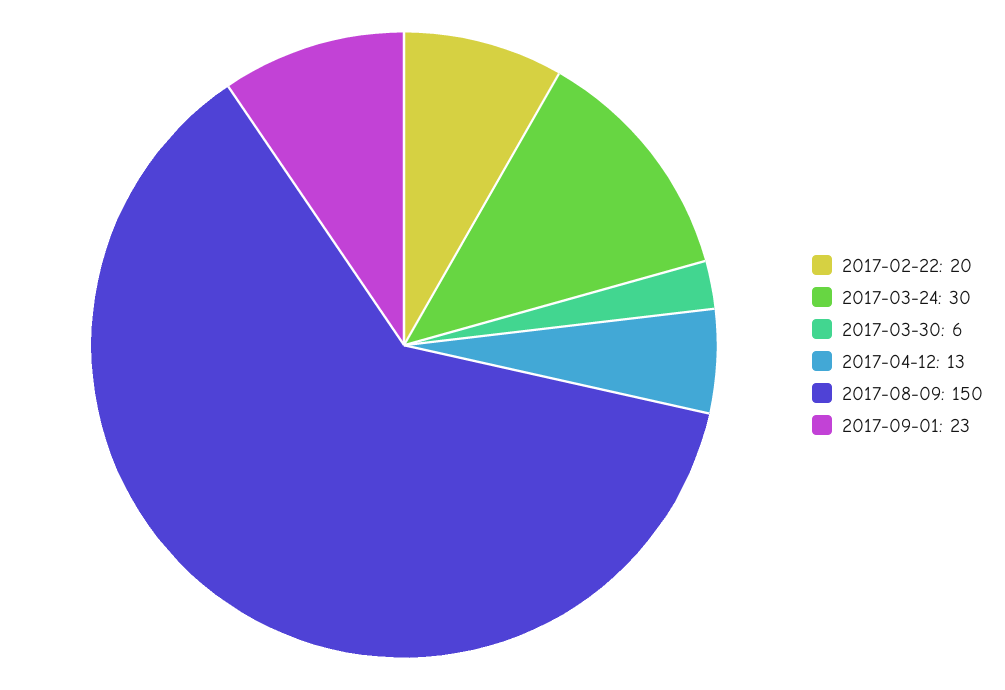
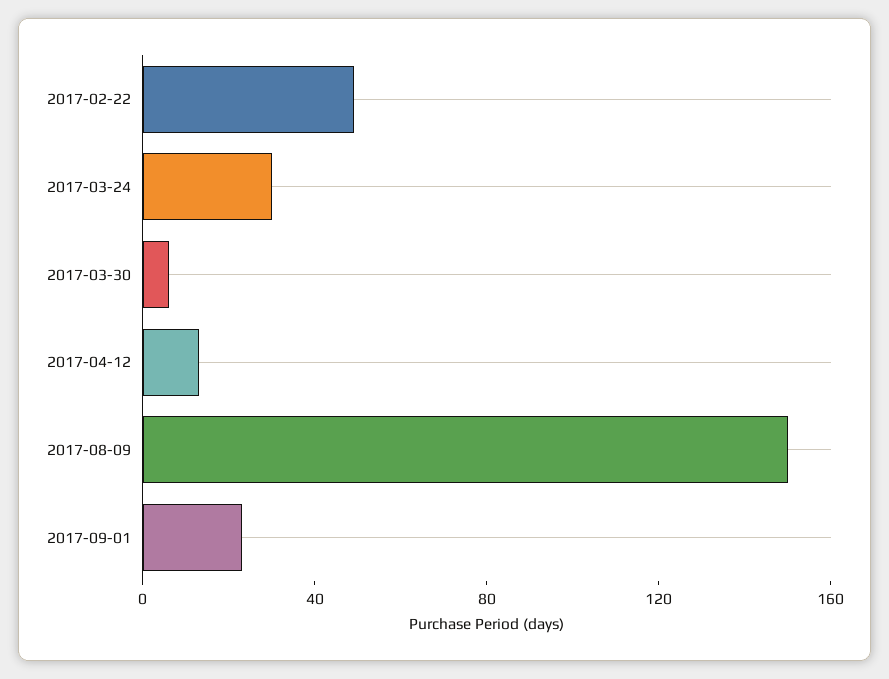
  {
-   "2017-02-22": 20,
+   "2017-02-22": 50,
    "2017-03-24": 30,
    "2017-03-30": 6,
    "2017-04-12": 13,
    "2017-08-09": 150,
    "2017-09-01": 23
  }

